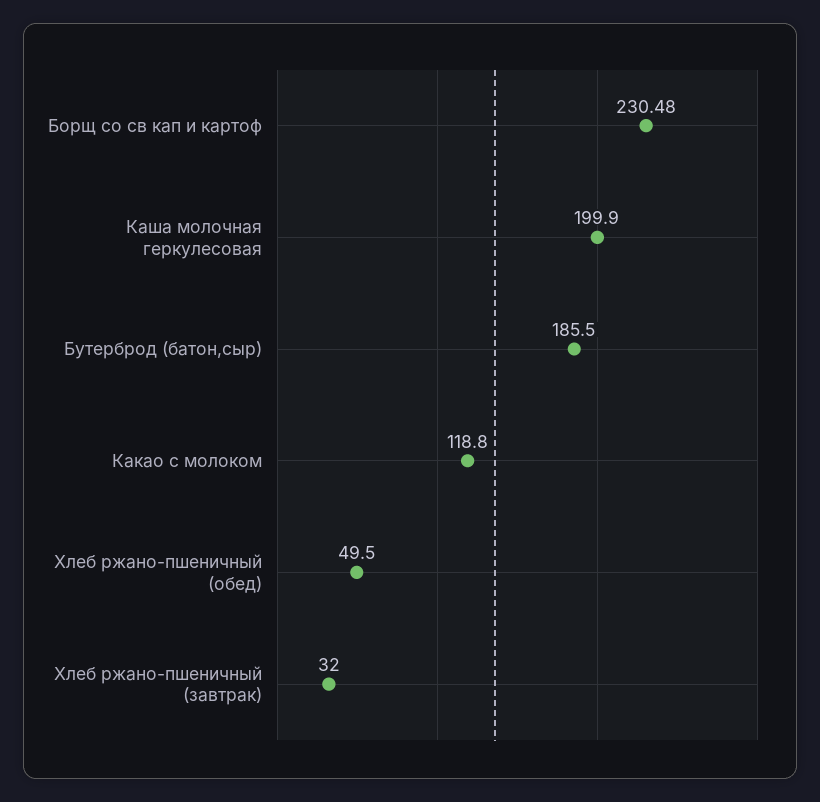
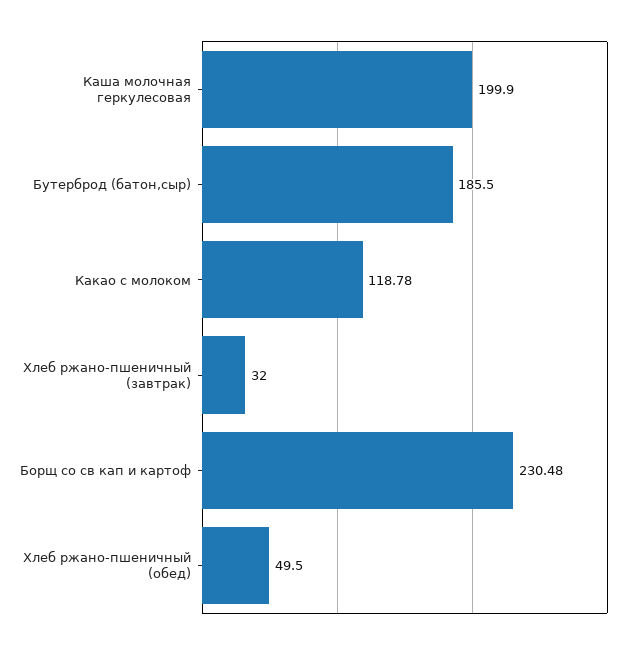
  {
    "Борщ со св кап и картоф": 230.48,
    "Каша молочная геркулесовая": 199.9,
    "Бутерброд (батон,сыр)": 185.5,
-   "Какао с молоком": 118.8,
+   "Какао с молоком": 118.78,
    "Хлеб ржано-пшеничный (обед)": 49.5,
    "Хлеб ржано-пшеничный (завтрак)": 32
  }

